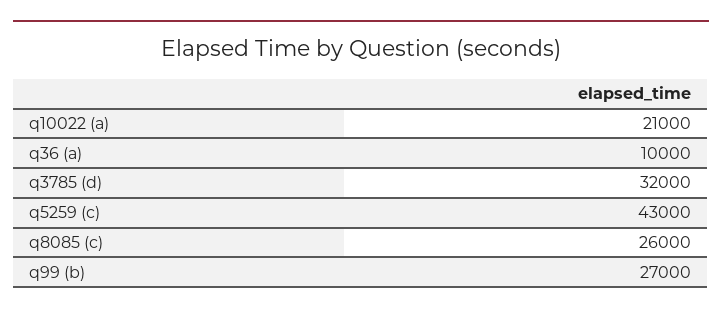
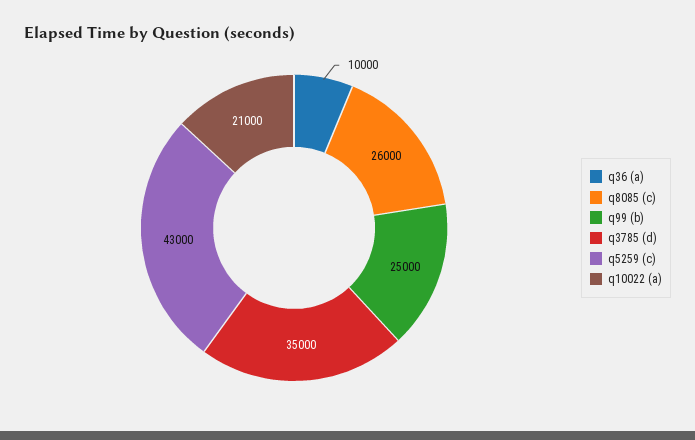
  {
    "q10022 (a)": 21000,
    "q36 (a)": 10000,
-   "q3785 (d)": 32000,
+   "q3785 (d)": 35000,
    "q5259 (c)": 43000,
    "q8085 (c)": 26000,
-   "q99 (b)": 27000
+   "q99 (b)": 25000
  }

